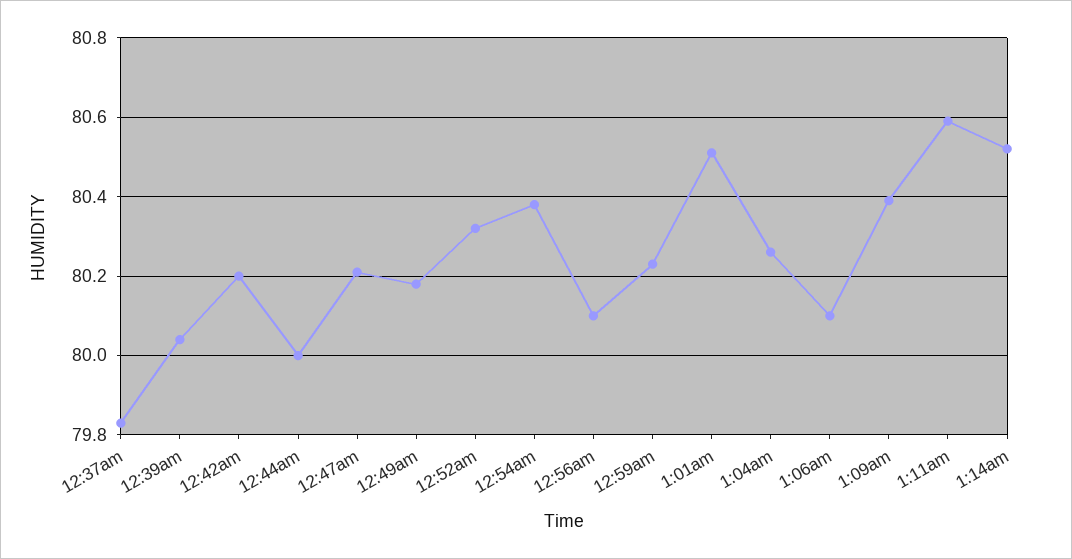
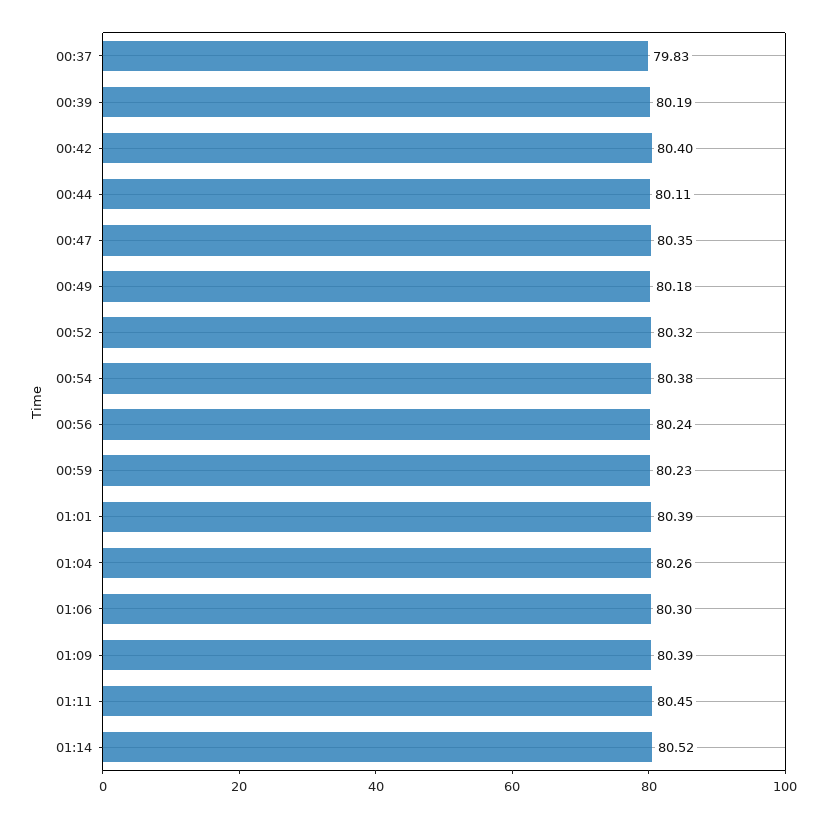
  {
    "12:37am": 79.83,
-   "12:39am": 80.05,
+   "12:39am": 80.19,
-   "12:42am": 80.2,
+   "12:42am": 80.4,
-   "12:44am": 80,
+   "12:44am": 80.11,
-   "12:47am": 80.2,
+   "12:47am": 80.35,
    "12:49am": 80.18,
    "12:52am": 80.32,
    "12:54am": 80.38,
-   "12:56am": 80.1,
+   "12:56am": 80.24,
    "12:59am": 80.23,
-   "1:01am": 80.5,
+   "1:01am": 80.39,
    "1:04am": 80.26,
-   "1:06am": 80.1,
+   "1:06am": 80.3,
    "1:09am": 80.39,
-   "1:11am": 80.6,
+   "1:11am": 80.45,
    "1:14am": 80.52
  }

